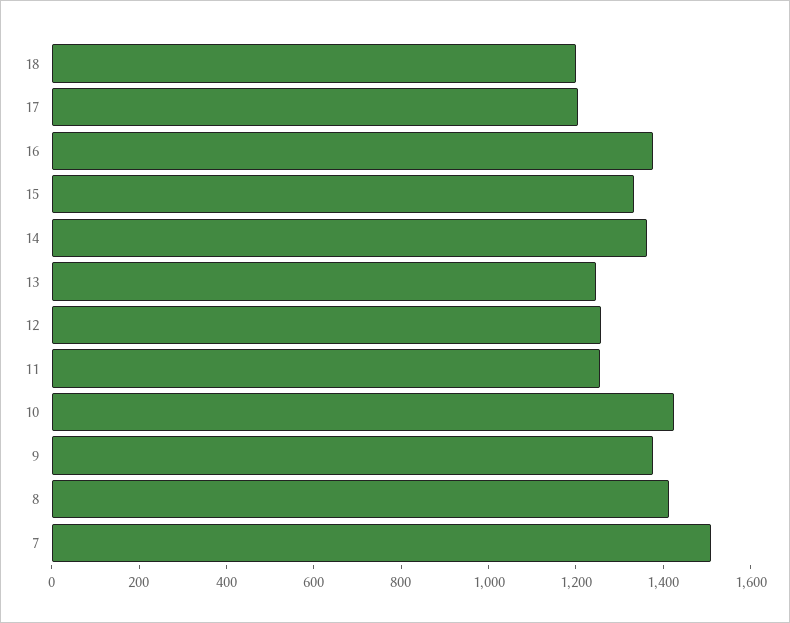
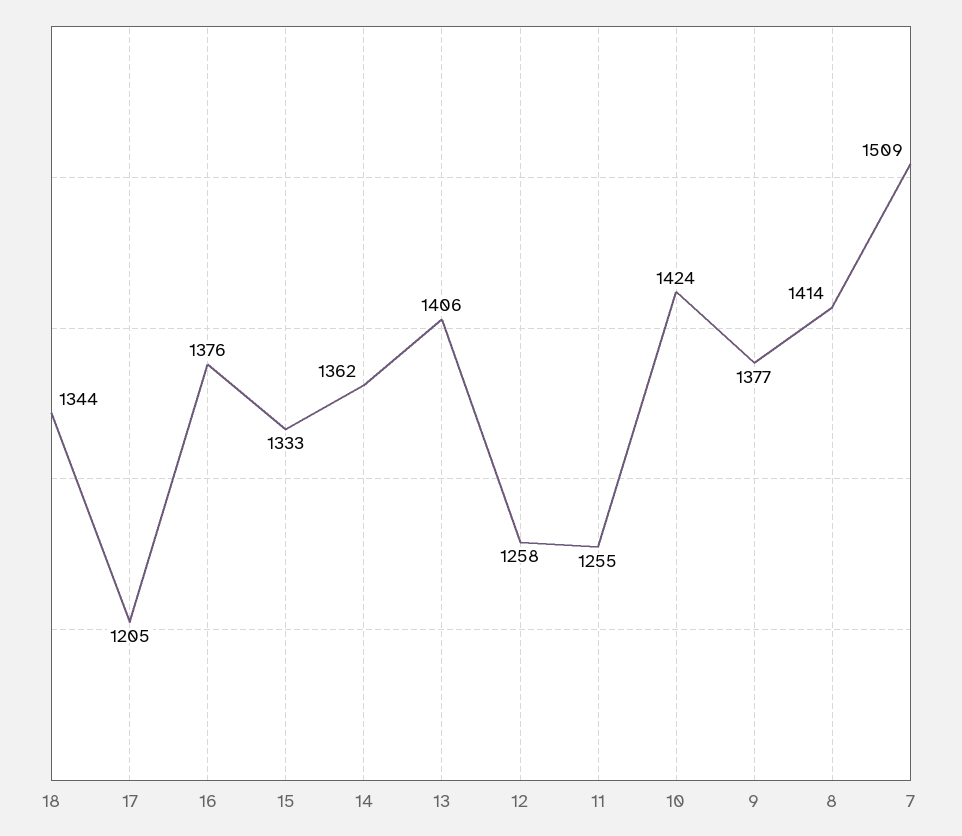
  {
-   "18": 1200,
+   "18": 1344,
    "17": 1205,
    "16": 1376,
    "15": 1333,
    "14": 1362,
-   "13": 1250,
+   "13": 1406,
    "12": 1258,
    "11": 1255,
    "10": 1424,
    "9": 1377,
    "8": 1414,
    "7": 1509
  }

